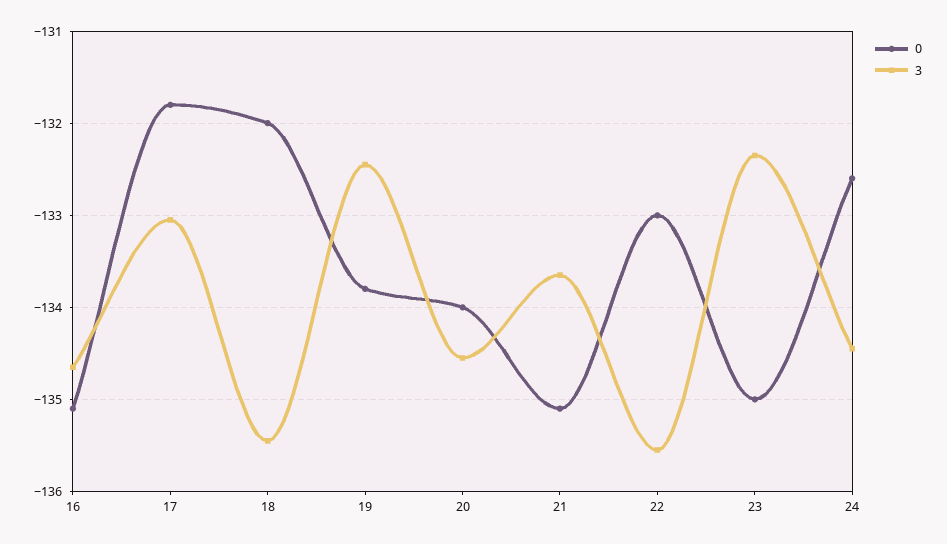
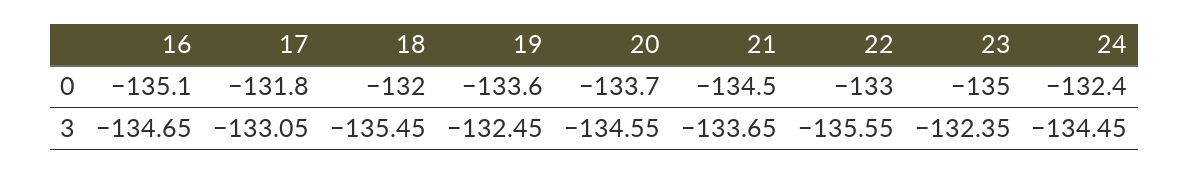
  {
    "0": {
      "16": -135.1,
      "17": -131.8,
      "18": -132,
-     "19": -133.8,
+     "19": -133.6,
-     "20": -134,
+     "20": -133.7,
-     "21": -135.1,
+     "21": -134.5,
      "22": -133,
      "23": -135,
-     "24": -132.6
+     "24": -132.4
    },
    "3": {
      "16": -134.65,
      "17": -133.05,
      "18": -135.45,
      "19": -132.45,
      "20": -134.55,
      "21": -133.65,
      "22": -135.55,
      "23": -132.35,
      "24": -134.45
    }
  }

